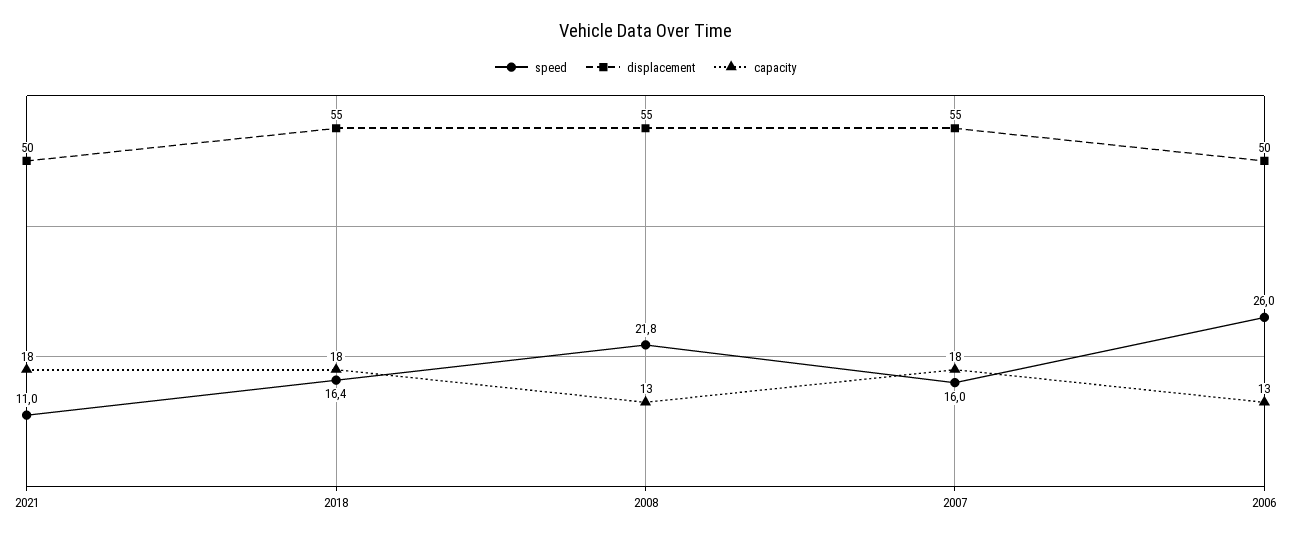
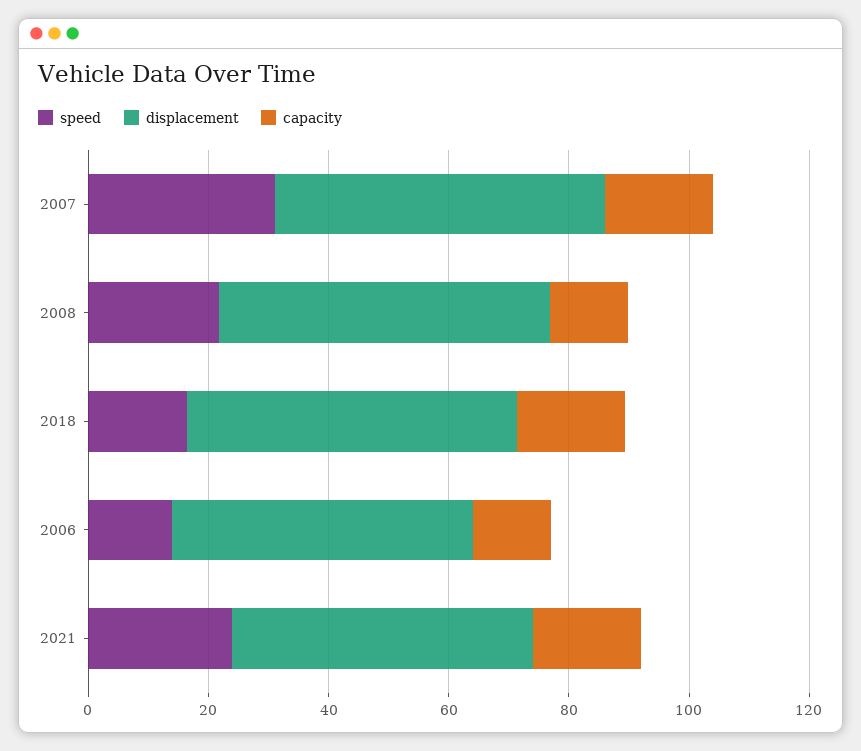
  {
    "speed": {
-     "2021": 11,
+     "2021": 25,
      "2018": 16.4,
      "2008": 21.8,
-     "2007": 16,
+     "2007": 30,
-     "2006": 26
+     "2006": 15
    },
    "displacement": {
      "2021": 50,
      "2018": 55,
      "2008": 55,
      "2007": 55,
      "2006": 50
    },
    "capacity": {
      "2021": 18,
      "2018": 18,
      "2008": 13,
      "2007": 18,
      "2006": 13
    }
  }

